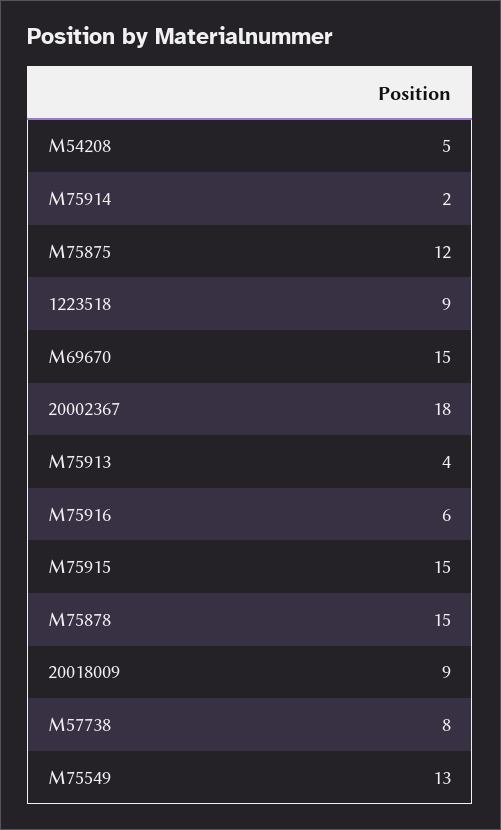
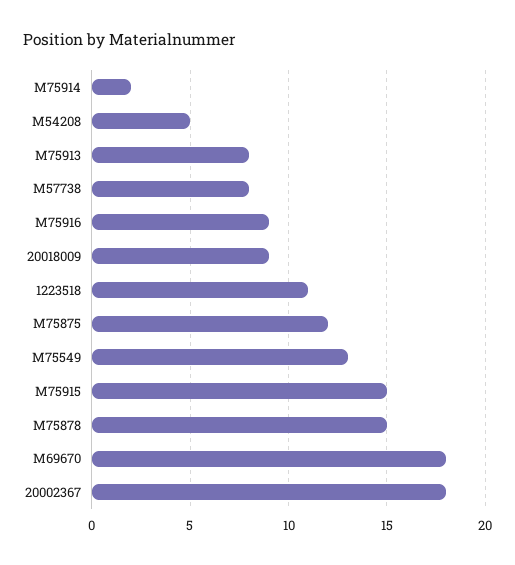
  {
    "M54208": 5,
    "M75914": 2,
    "M75875": 12,
-   "1223518": 9,
+   "1223518": 11,
-   "M69670": 15,
+   "M69670": 18,
    "20002367": 18,
-   "M75913": 4,
+   "M75913": 8,
-   "M75916": 6,
+   "M75916": 9,
    "M75915": 15,
    "M75878": 15,
    "20018009": 9,
    "M57738": 8,
    "M75549": 13
  }

